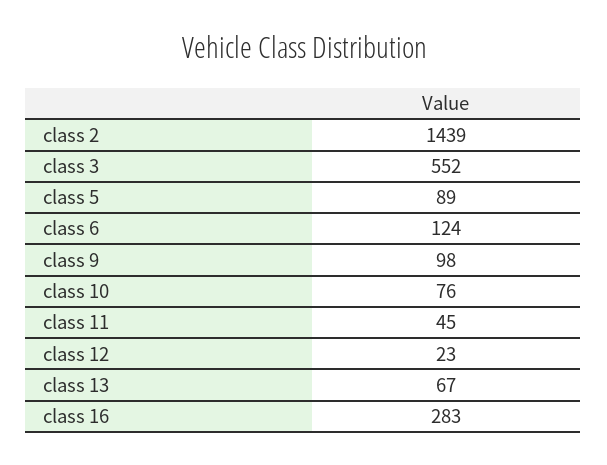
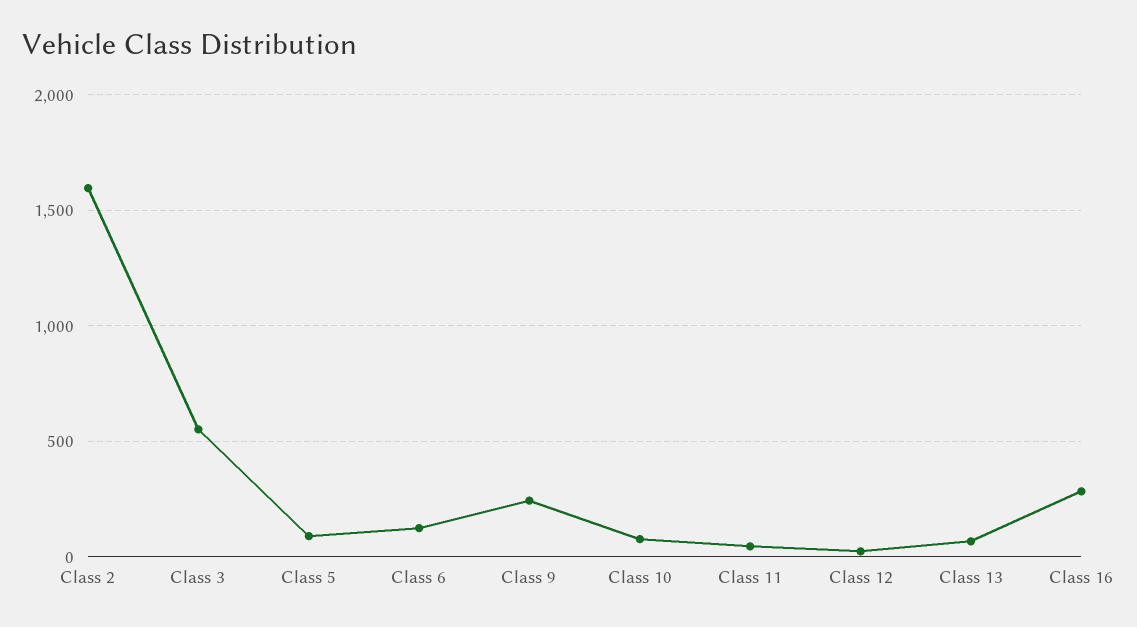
  {
-   "class 2": 1439,
+   "class 2": 1600,
    "class 3": 552,
    "class 5": 89,
    "class 6": 124,
-   "class 9": 98,
+   "class 9": 250,
    "class 10": 76,
    "class 11": 45,
    "class 12": 23,
    "class 13": 67,
    "class 16": 283
  }

